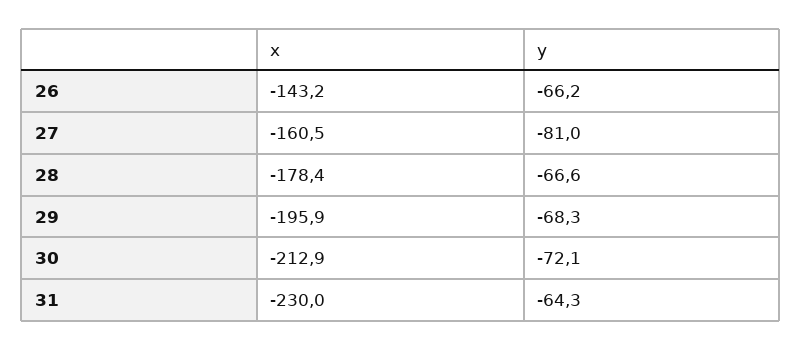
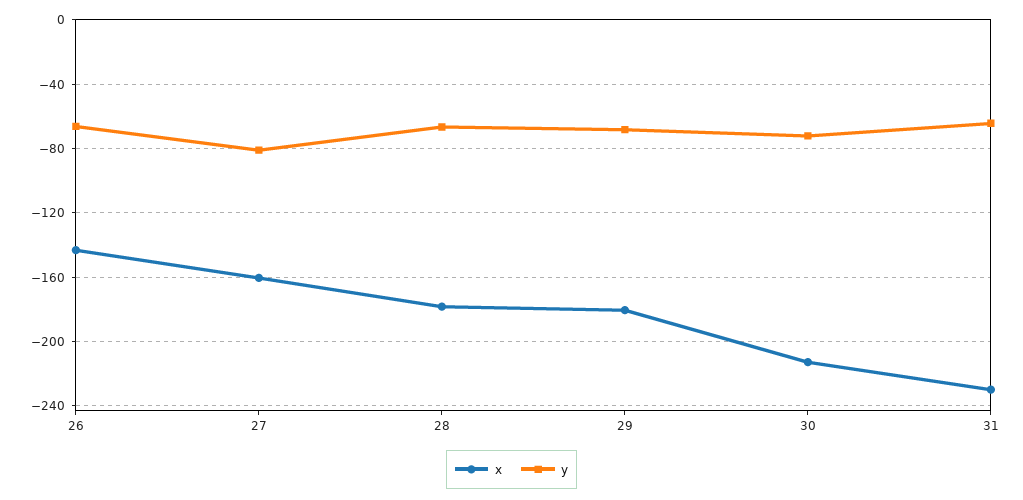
  {
    "x": {
      "26": -143.2,
      "27": -160.5,
      "28": -178.4,
-     "29": -195.9,
+     "29": -180,
      "30": -212.9,
      "31": -230
    },
    "y": {
      "26": -66.2,
      "27": -81,
      "28": -66.6,
      "29": -68.3,
      "30": -72.1,
      "31": -64.3
    }
  }

